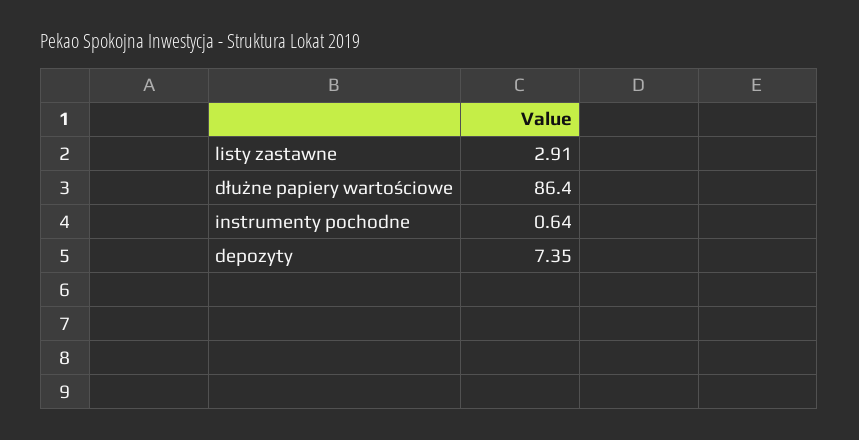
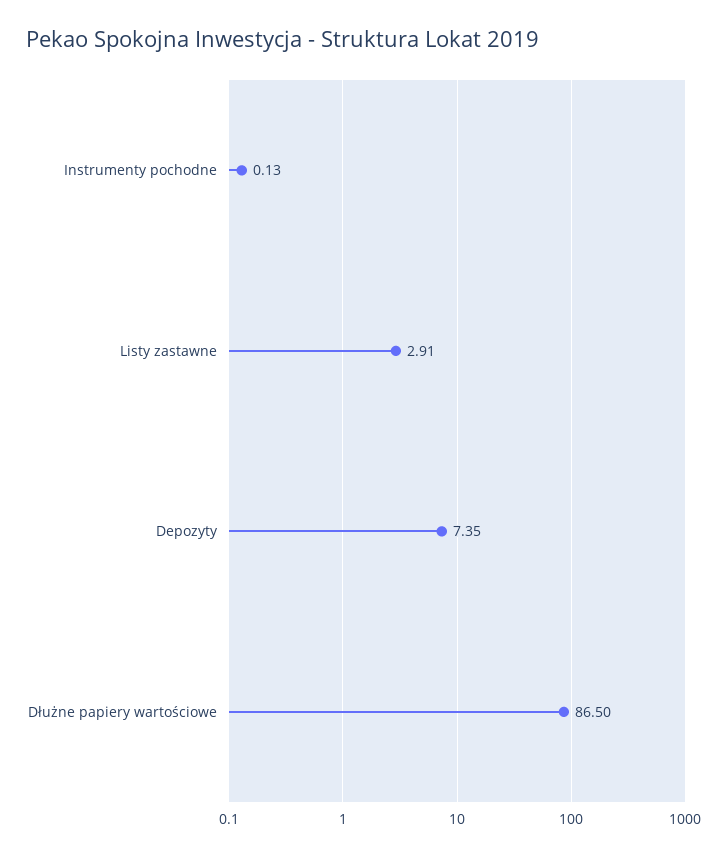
  {
    "listy zastawne": 2.91,
-   "dłużne papiery wartościowe": 86.4,
+   "dłużne papiery wartościowe": 86.5,
-   "instrumenty pochodne": 0.64,
+   "instrumenty pochodne": 0.13,
    "depozyty": 7.35
  }

